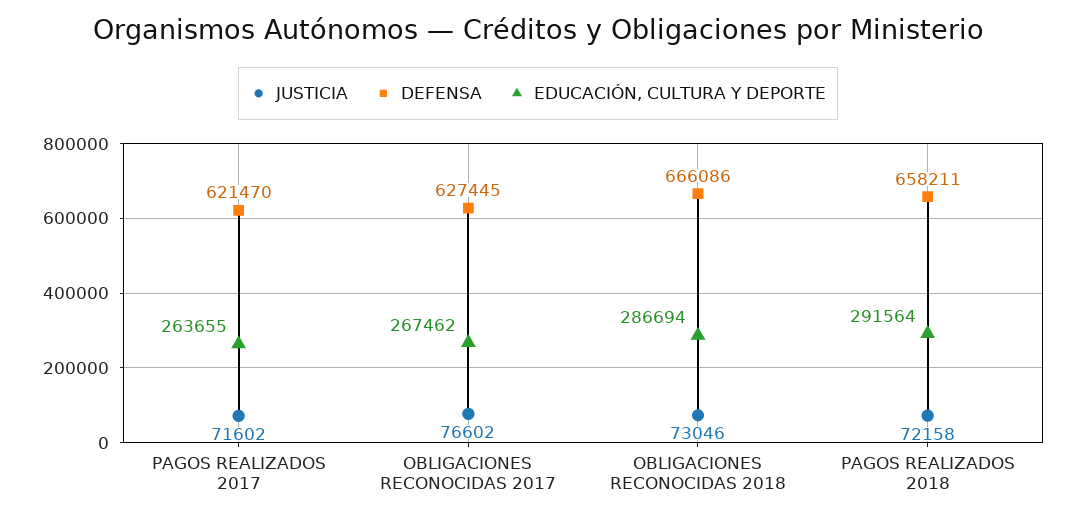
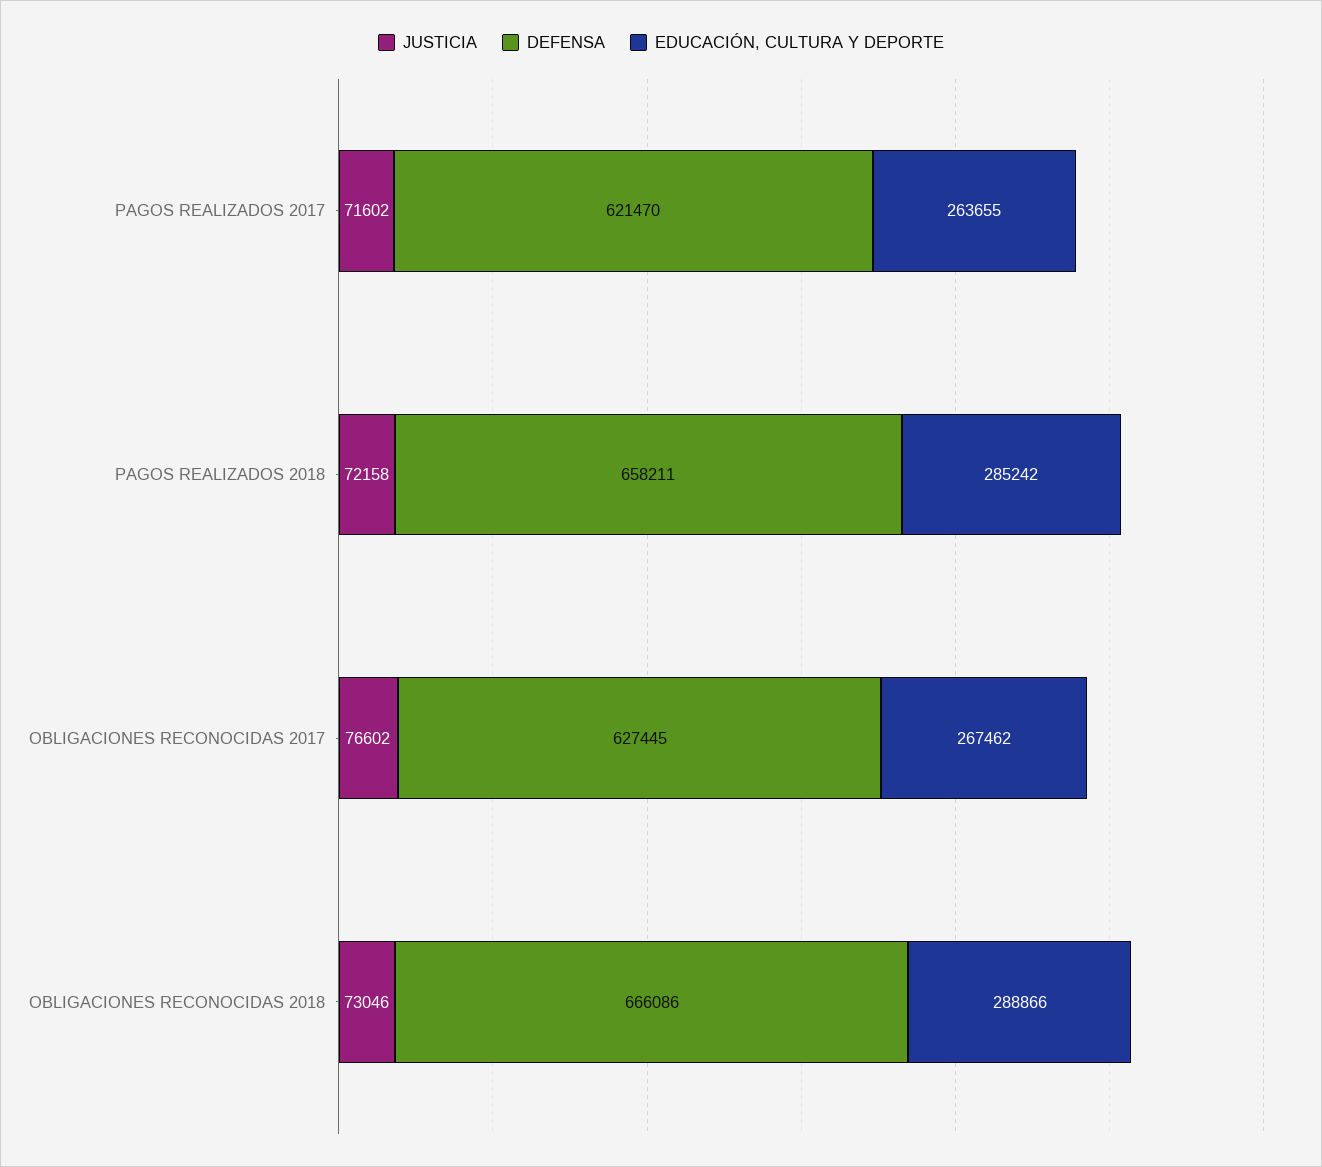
  {
    "JUSTICIA": {
      "PAGOS REALIZADOS 2017": 71602,
      "OBLIGACIONES RECONOCIDAS 2017": 76602,
      "OBLIGACIONES RECONOCIDAS 2018": 73046,
      "PAGOS REALIZADOS 2018": 72158
    },
    "DEFENSA": {
      "PAGOS REALIZADOS 2017": 621470,
      "OBLIGACIONES RECONOCIDAS 2017": 627445,
      "OBLIGACIONES RECONOCIDAS 2018": 666086,
      "PAGOS REALIZADOS 2018": 658211
    },
    "EDUCACIÓN, CULTURA Y DEPORTE": {
      "PAGOS REALIZADOS 2017": 263655,
      "OBLIGACIONES RECONOCIDAS 2017": 267462,
-     "OBLIGACIONES RECONOCIDAS 2018": 286694,
+     "OBLIGACIONES RECONOCIDAS 2018": 288866,
-     "PAGOS REALIZADOS 2018": 291564
+     "PAGOS REALIZADOS 2018": 285242
    }
  }

